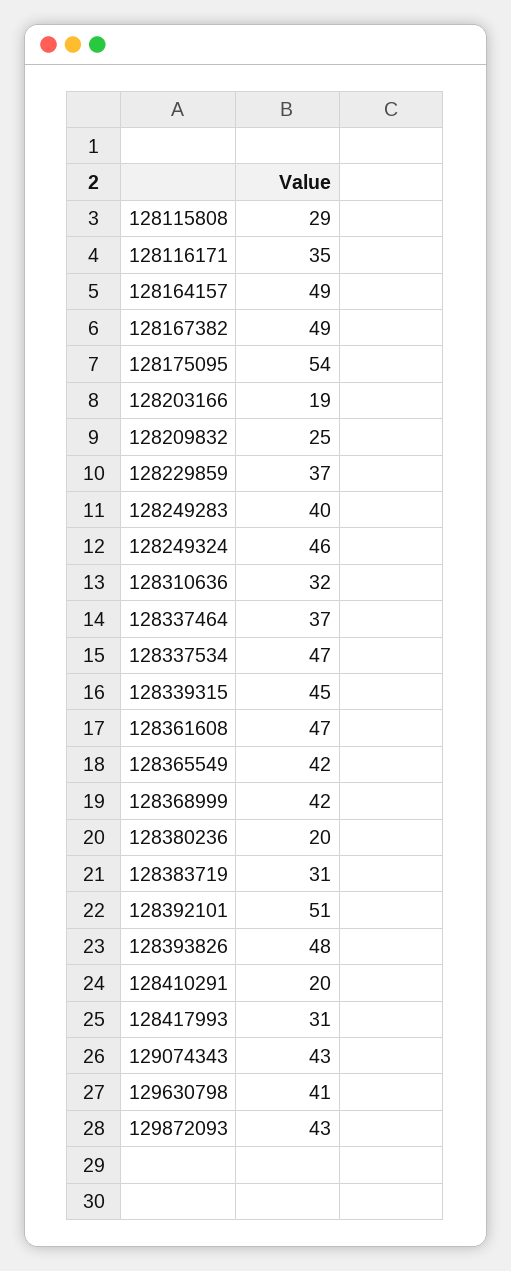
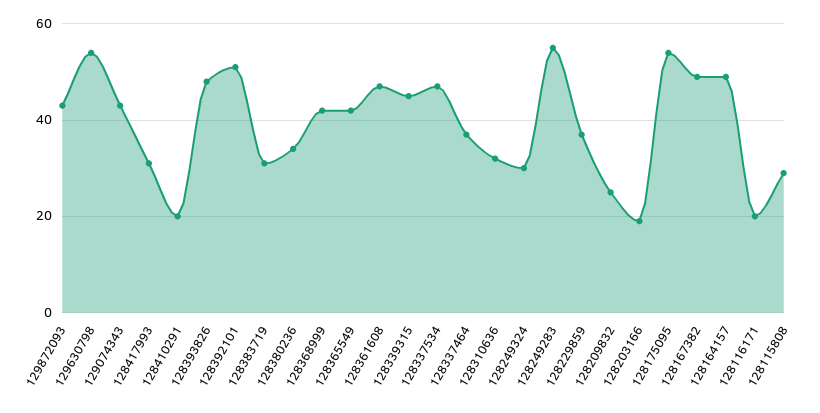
  {
    "128115808": 29,
-   "128116171": 35,
+   "128116171": 20,
    "128164157": 49,
    "128167382": 49,
    "128175095": 54,
    "128203166": 19,
    "128209832": 25,
    "128229859": 37,
-   "128249283": 40,
+   "128249283": 55,
-   "128249324": 46,
+   "128249324": 30,
    "128310636": 32,
    "128337464": 37,
    "128337534": 47,
    "128339315": 45,
    "128361608": 47,
    "128365549": 42,
    "128368999": 42,
-   "128380236": 20,
+   "128380236": 35,
    "128383719": 31,
    "128392101": 51,
    "128393826": 48,
    "128410291": 20,
    "128417993": 31,
    "129074343": 43,
-   "129630798": 41,
+   "129630798": 55,
    "129872093": 43
  }

